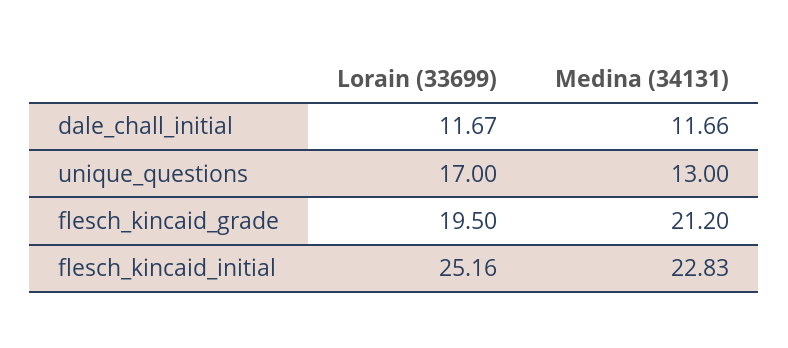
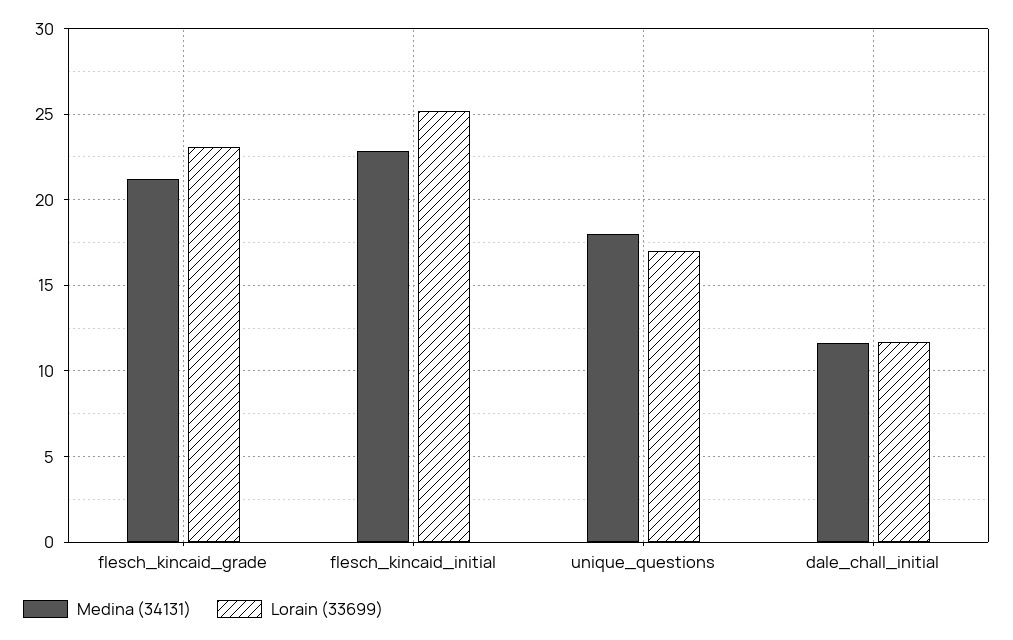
  {
    "Lorain (33699)": {
      "dale_chall_initial": 11.67,
      "unique_questions": 17,
-     "flesch_kincaid_grade": 19.5,
+     "flesch_kincaid_grade": 23,
      "flesch_kincaid_initial": 25.16
    },
    "Medina (34131)": {
      "dale_chall_initial": 11.66,
-     "unique_questions": 13,
+     "unique_questions": 18,
      "flesch_kincaid_grade": 21.2,
      "flesch_kincaid_initial": 22.83
    }
  }

